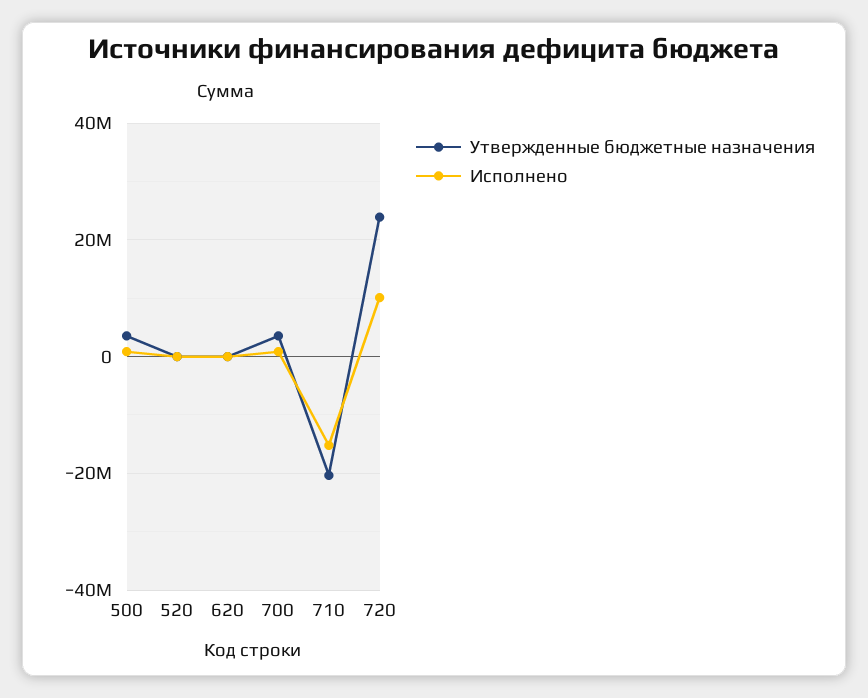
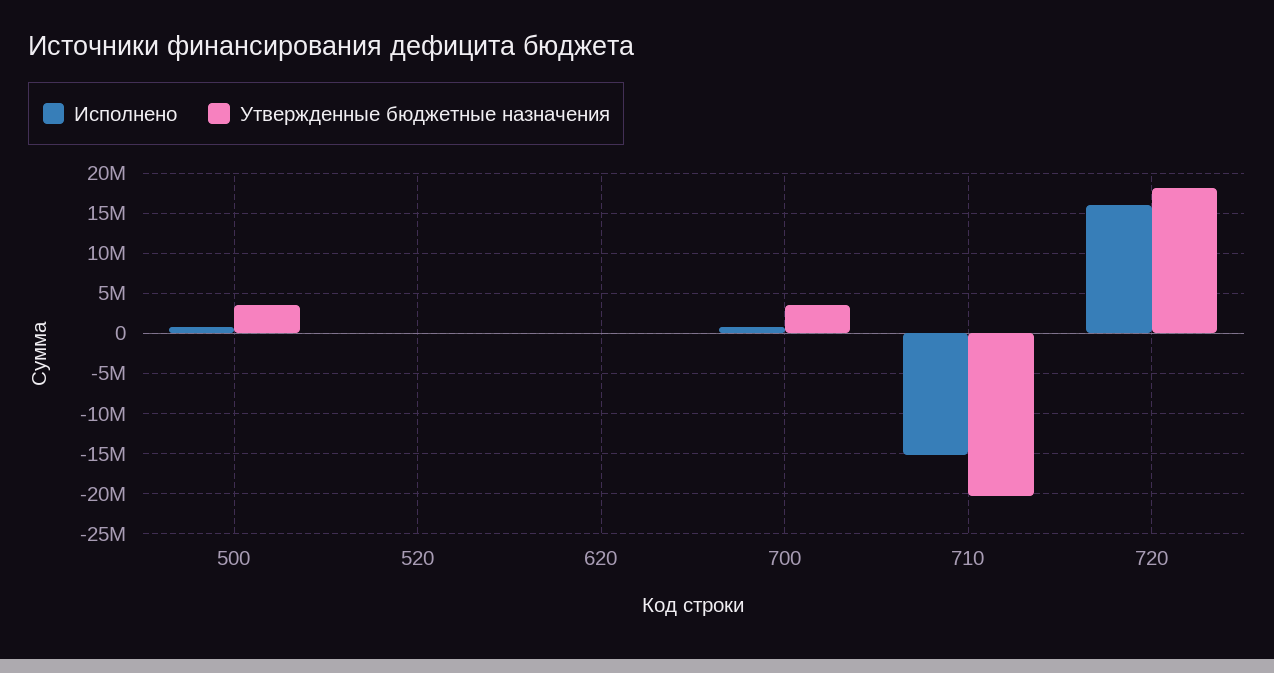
  {
    "Утвержденные бюджетные назначения": {
      "500": 4000000,
      "520": 0,
      "620": 0,
      "700": 4000000,
      "710": -20000000,
-     "720": 24000000
+     "720": 18000000
    },
    "Исполнено": {
      "500": 1000000,
      "520": 0,
      "620": 0,
      "700": 1000000,
      "710": -15000000,
-     "720": 10000000
+     "720": 16000000
    }
  }

